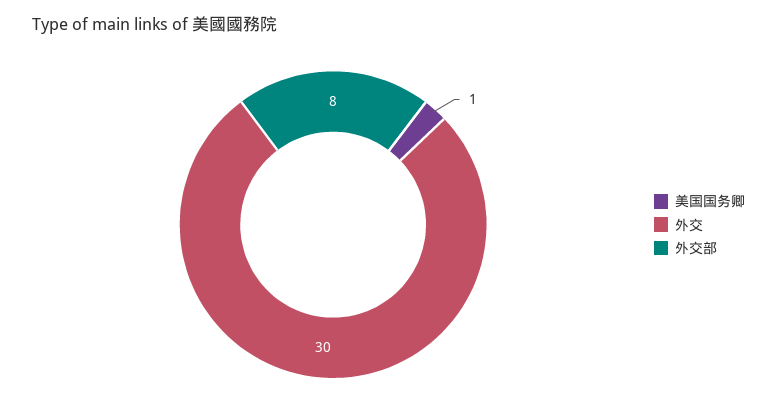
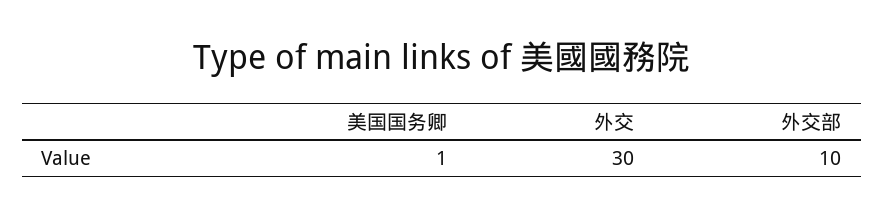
  {
    "美国国务卿": 1,
    "外交": 30,
-   "外交部": 8
+   "外交部": 10
  }

